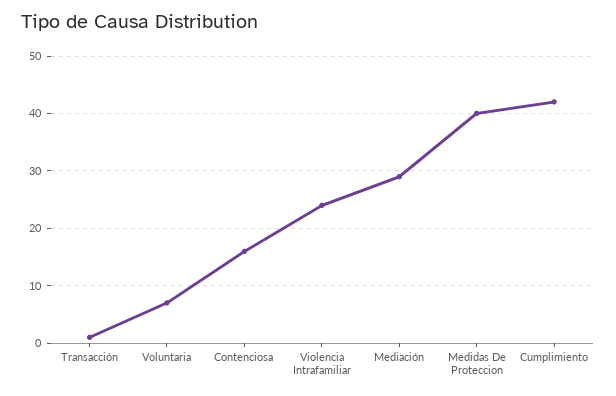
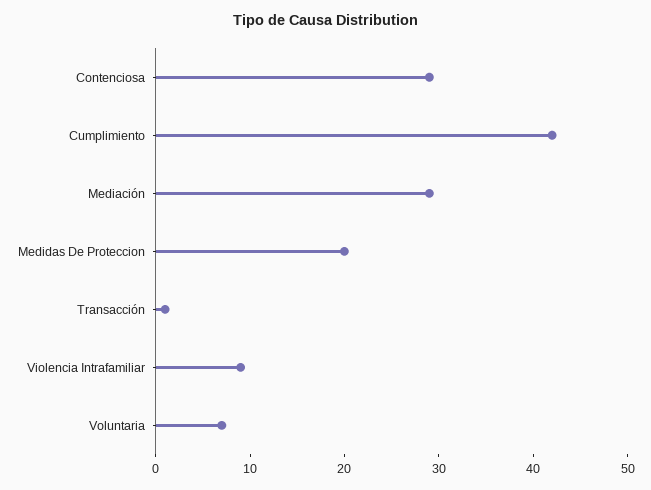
  {
    "Transacción": 1,
    "Voluntaria": 7,
-   "Contenciosa": 15,
+   "Contenciosa": 29,
-   "Violencia Intrafamiliar": 25,
+   "Violencia Intrafamiliar": 9,
    "Mediación": 29,
-   "Medidas De Proteccion": 40,
+   "Medidas De Proteccion": 20,
    "Cumplimiento": 42
  }

